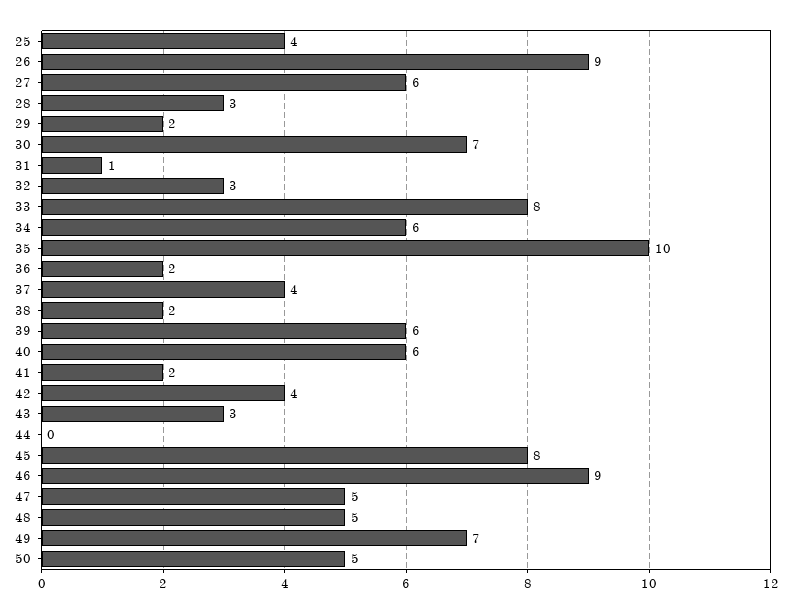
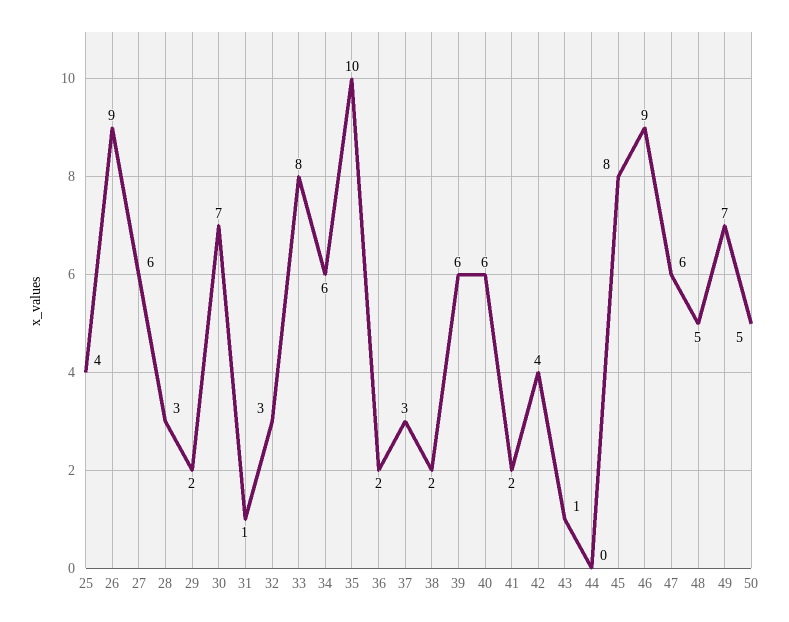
  {
    "25": 4,
    "26": 9,
    "27": 6,
    "28": 3,
    "29": 2,
    "30": 7,
    "31": 1,
    "32": 3,
    "33": 8,
    "34": 6,
    "35": 10,
    "36": 2,
-   "37": 4,
+   "37": 3,
    "38": 2,
    "39": 6,
    "40": 6,
    "41": 2,
    "42": 4,
-   "43": 3,
+   "43": 1,
    "44": 0,
    "45": 8,
    "46": 9,
-   "47": 5,
+   "47": 6,
    "48": 5,
    "49": 7,
    "50": 5
  }

